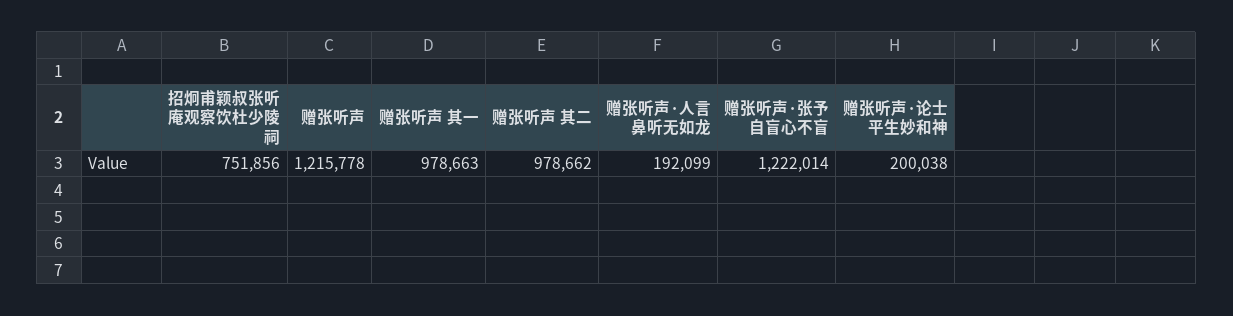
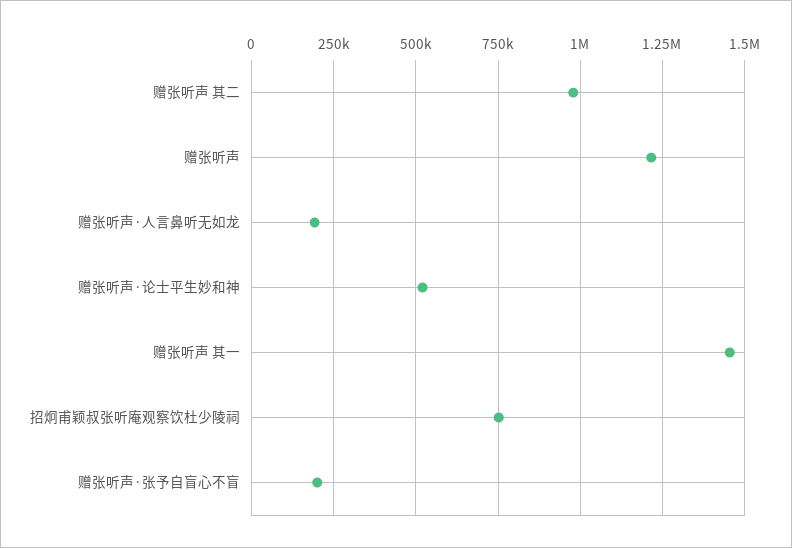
  {
    "招炯甫颖叔张听庵观察饮杜少陵祠": 751856,
    "赠张听声": 1215778,
-   "赠张听声 其一": 978663,
+   "赠张听声 其一": 1450000,
    "赠张听声 其二": 978662,
    "赠张听声·人言鼻听无如龙": 192099,
-   "赠张听声·张予自盲心不盲": 1222014,
+   "赠张听声·张予自盲心不盲": 200000,
-   "赠张听声·论士平生妙和神": 200038
+   "赠张听声·论士平生妙和神": 525000
  }

